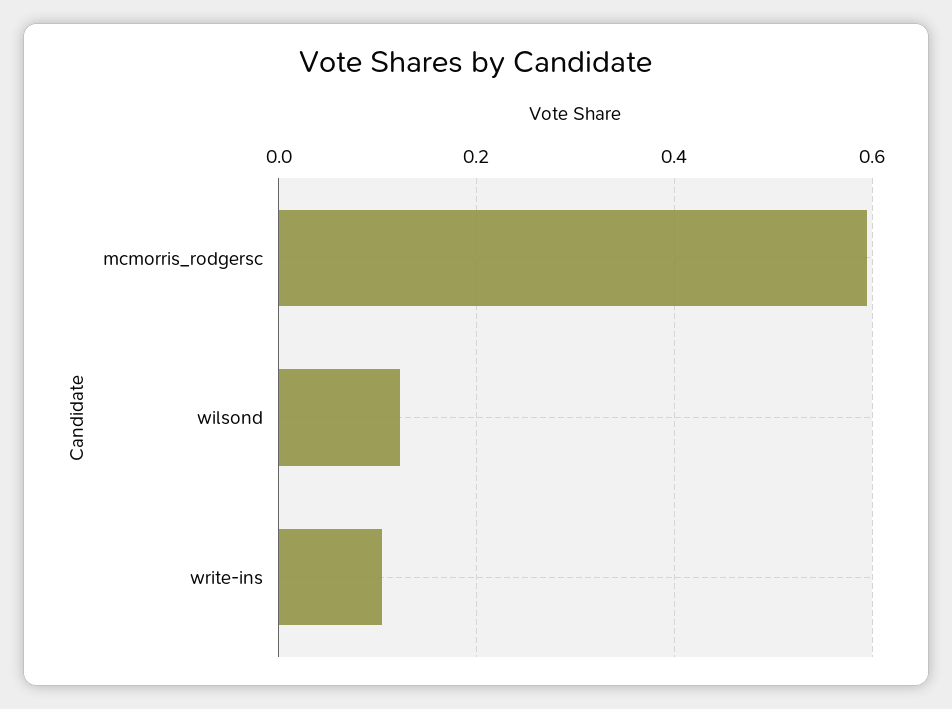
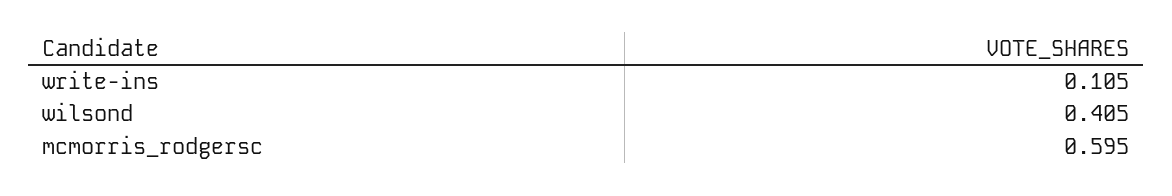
  {
    "mcmorris_rodgersc": 0.595,
-   "wilsond": 0.12,
+   "wilsond": 0.405,
    "write-ins": 0.105
  }

